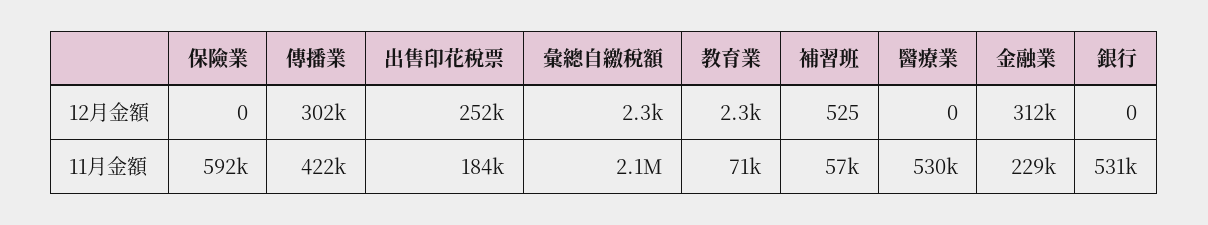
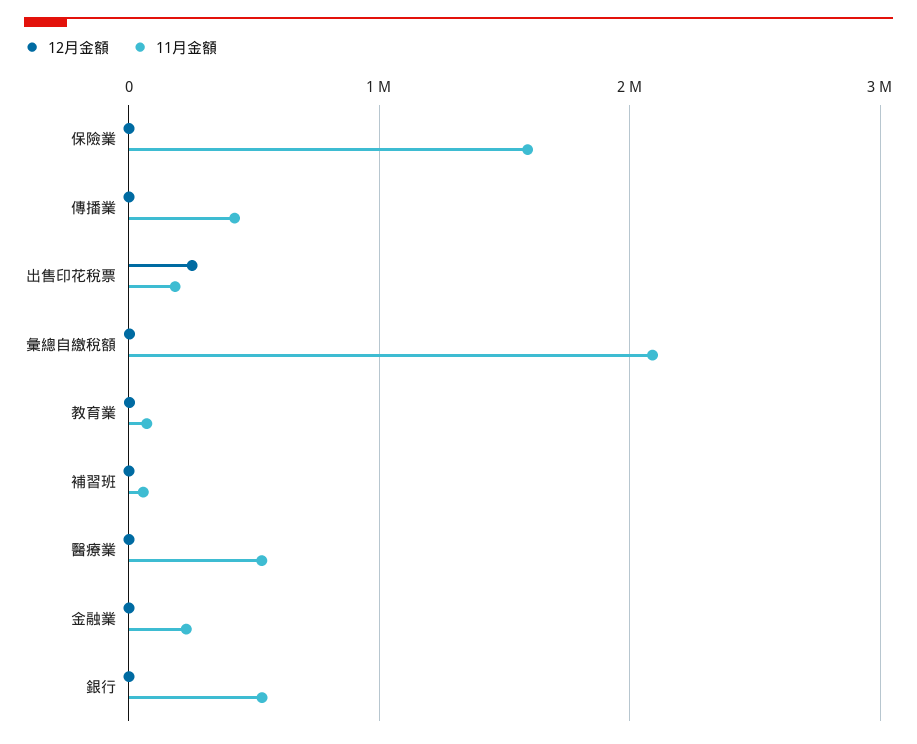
  {
    "12月金額": {
      "保險業": 0,
-     "傳播業": 302000,
+     "傳播業": 0,
      "出售印花稅票": 252000,
      "彙總自繳稅額": 2300,
      "教育業": 2300,
      "補習班": 525,
      "醫療業": 0,
-     "金融業": 312000,
+     "金融業": 0,
      "銀行": 0
    },
    "11月金額": {
-     "保險業": 592000,
+     "保險業": 1600000,
      "傳播業": 422000,
      "出售印花稅票": 184000,
      "彙總自繳稅額": 2100000,
      "教育業": 71000,
      "補習班": 57000,
      "醫療業": 530000,
      "金融業": 229000,
      "銀行": 531000
    }
  }

